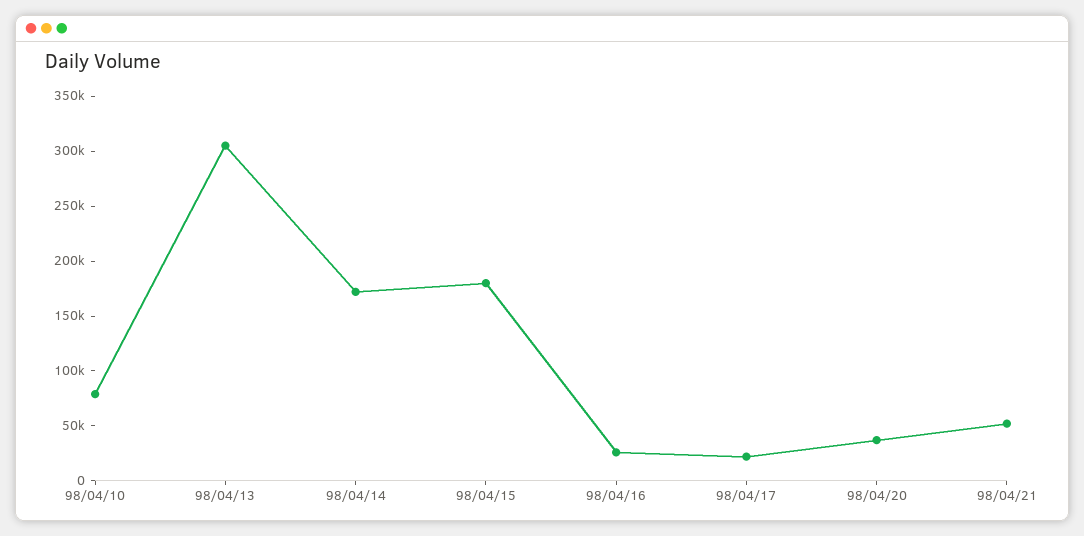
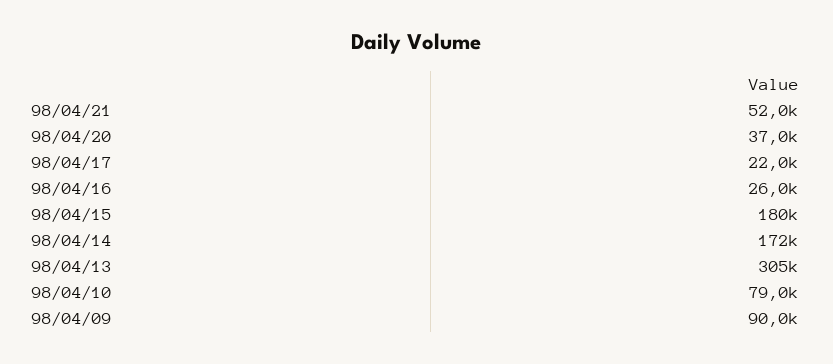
  {
    "98/04/10": 79000,
    "98/04/13": 305000,
    "98/04/14": 172000,
    "98/04/15": 180000,
    "98/04/16": 26000,
    "98/04/17": 22000,
    "98/04/20": 37000,
-   "98/04/21": 52000
+   "98/04/21": 52000,
+   "98/04/09": 90000
  }

